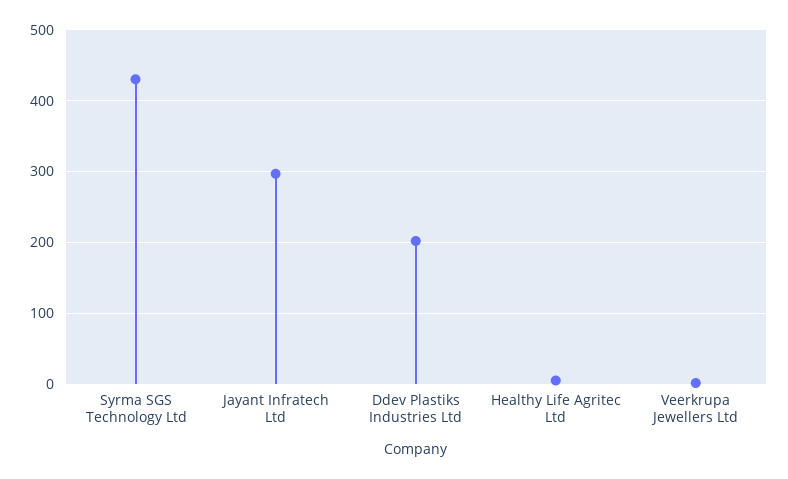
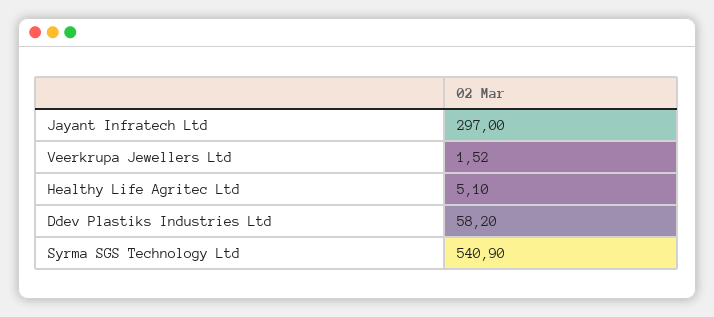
  {
-   "Syrma SGS Technology Ltd": 430,
+   "Syrma SGS Technology Ltd": 540.9,
    "Jayant Infratech Ltd": 297,
-   "Ddev Plastiks Industries Ltd": 200,
+   "Ddev Plastiks Industries Ltd": 58.2,
    "Healthy Life Agritec Ltd": 5.1,
    "Veerkrupa Jewellers Ltd": 1.52
  }

